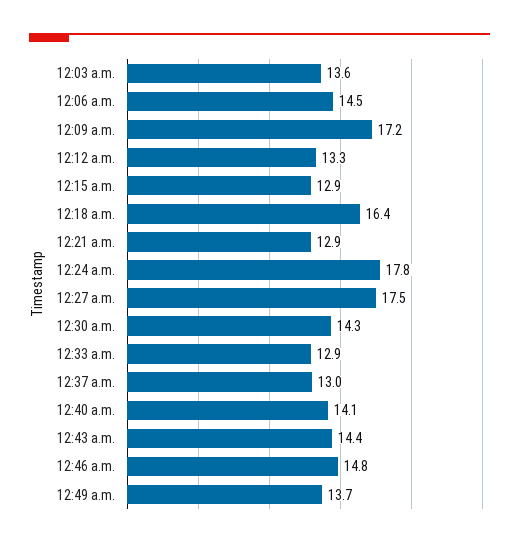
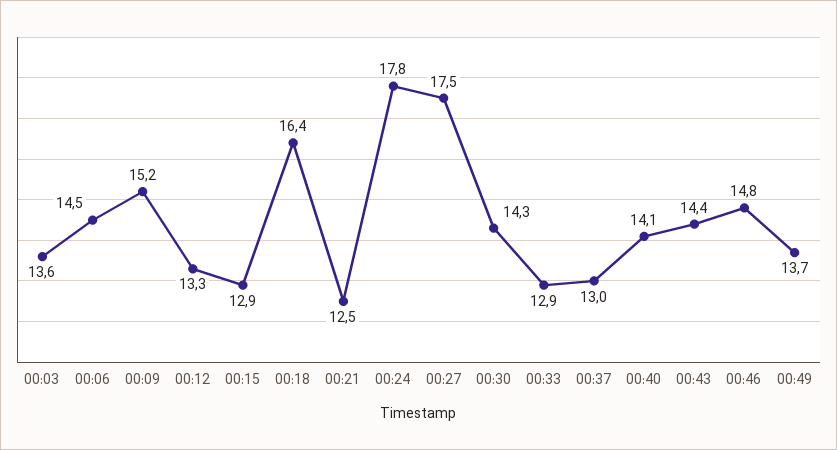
  {
    "12:03 a.m.": 13.6,
    "12:06 a.m.": 14.5,
-   "12:09 a.m.": 17.2,
+   "12:09 a.m.": 15.2,
    "12:12 a.m.": 13.3,
    "12:15 a.m.": 12.9,
    "12:18 a.m.": 16.4,
-   "12:21 a.m.": 12.9,
+   "12:21 a.m.": 12.5,
    "12:24 a.m.": 17.8,
    "12:27 a.m.": 17.5,
    "12:30 a.m.": 14.3,
    "12:33 a.m.": 12.9,
    "12:37 a.m.": 13,
    "12:40 a.m.": 14.1,
    "12:43 a.m.": 14.4,
    "12:46 a.m.": 14.8,
    "12:49 a.m.": 13.7
  }

